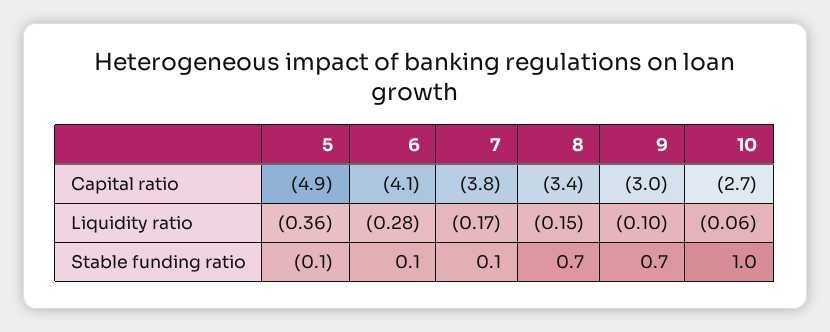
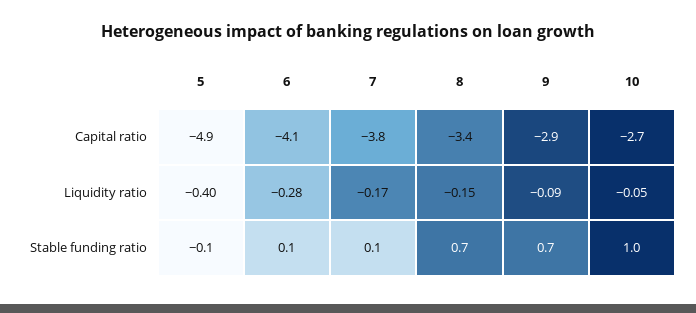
  {
    "5": {
      "Capital ratio": -4.9,
-     "Liquidity ratio": -0.36,
+     "Liquidity ratio": -0.4,
      "Stable funding ratio": -0.1
    },
    "6": {
      "Capital ratio": -4.1,
      "Liquidity ratio": -0.28,
      "Stable funding ratio": 0.1
    },
    "7": {
      "Capital ratio": -3.8,
      "Liquidity ratio": -0.17,
      "Stable funding ratio": 0.1
    },
    "8": {
      "Capital ratio": -3.4,
      "Liquidity ratio": -0.15,
      "Stable funding ratio": 0.7
    },
    "9": {
-     "Capital ratio": -3,
+     "Capital ratio": -2.9,
-     "Liquidity ratio": -0.1,
+     "Liquidity ratio": -0.09,
      "Stable funding ratio": 0.7
    },
    "10": {
      "Capital ratio": -2.7,
-     "Liquidity ratio": -0.06,
+     "Liquidity ratio": -0.05,
      "Stable funding ratio": 1
    }
  }

